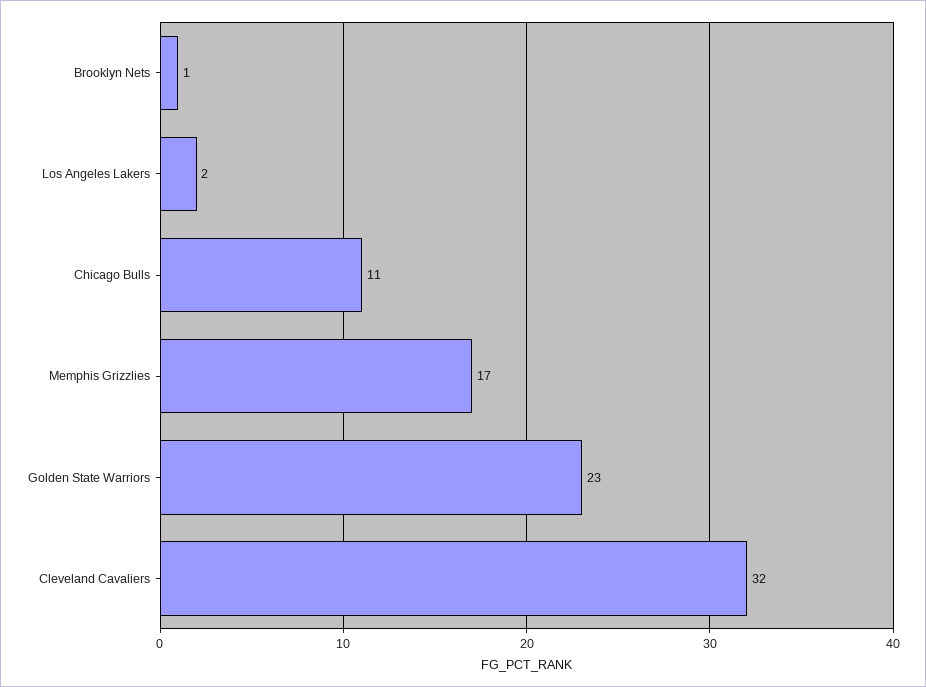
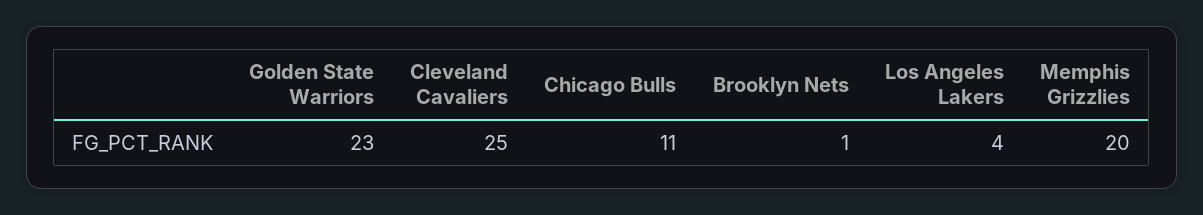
  {
    "Brooklyn Nets": 1,
-   "Los Angeles Lakers": 2,
+   "Los Angeles Lakers": 4,
    "Chicago Bulls": 11,
-   "Memphis Grizzlies": 17,
+   "Memphis Grizzlies": 20,
    "Golden State Warriors": 23,
-   "Cleveland Cavaliers": 32
+   "Cleveland Cavaliers": 25
  }

